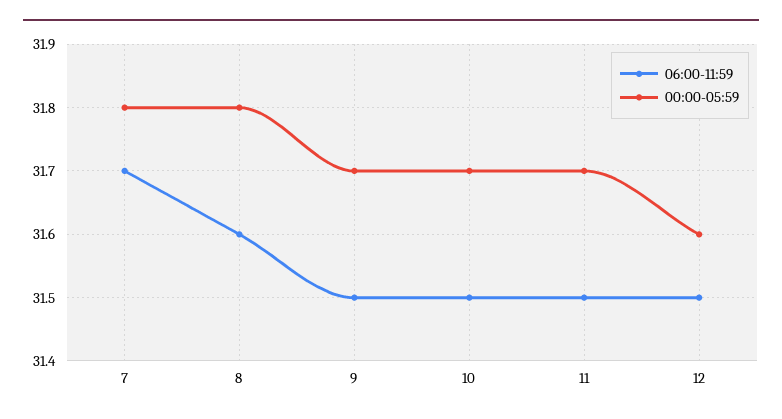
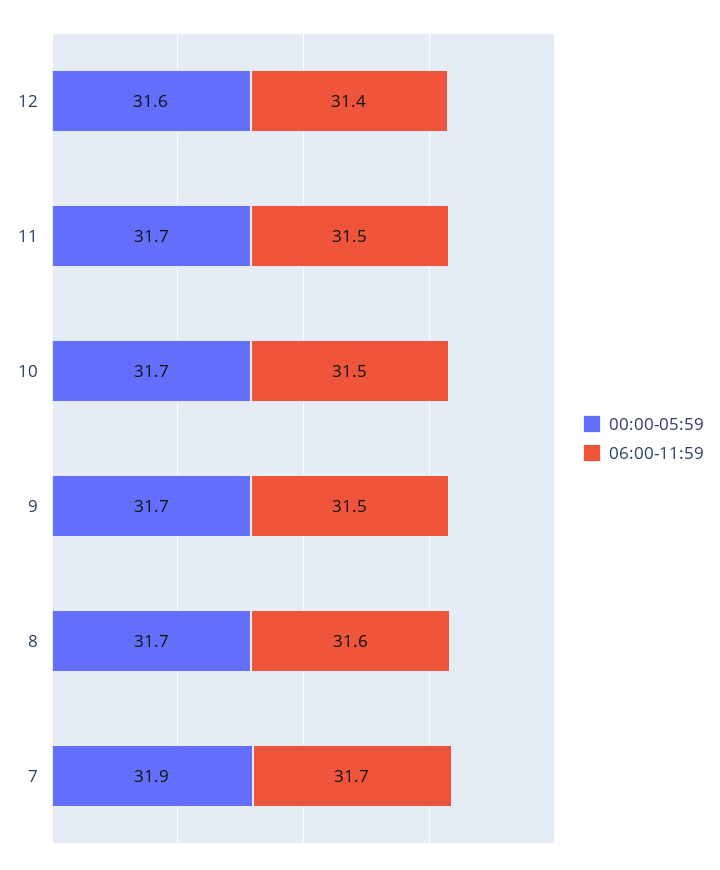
  {
    "06:00-11:59": {
      "7": 31.7,
      "8": 31.6,
      "9": 31.5,
      "10": 31.5,
      "11": 31.5,
-     "12": 31.5
+     "12": 31.4
    },
    "00:00-05:59": {
-     "7": 31.8,
+     "7": 31.9,
-     "8": 31.8,
+     "8": 31.7,
      "9": 31.7,
      "10": 31.7,
      "11": 31.7,
      "12": 31.6
    }
  }

